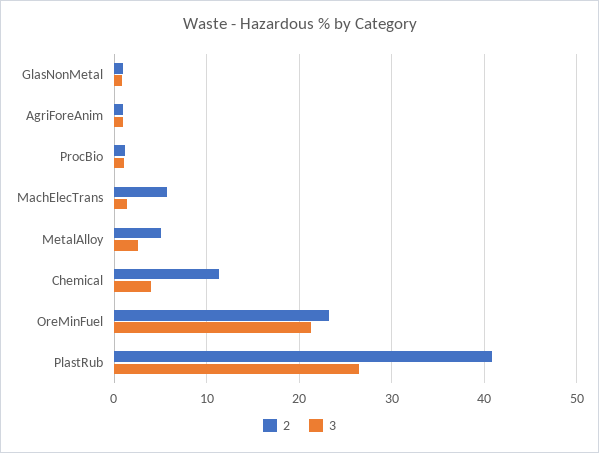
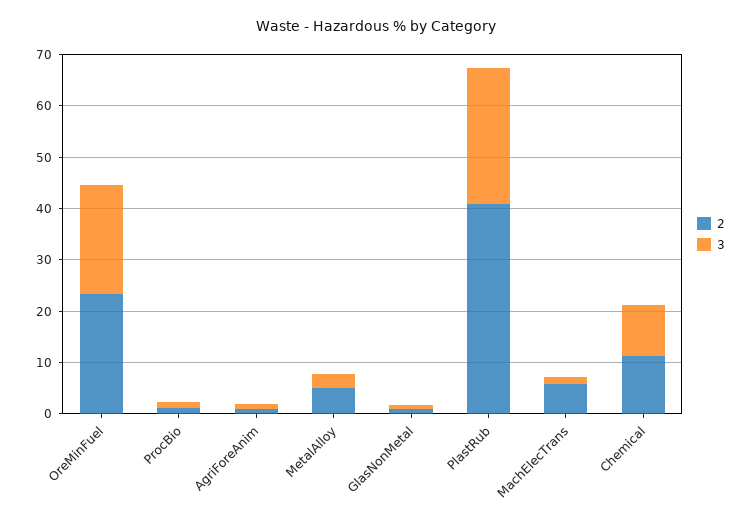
  {
    "2": {
      "GlasNonMetal": 1,
      "AgriForeAnim": 1,
      "ProcBio": 1,
      "MachElecTrans": 6,
      "MetalAlloy": 5,
      "Chemical": 11,
      "OreMinFuel": 23,
      "PlastRub": 41
    },
    "3": {
      "GlasNonMetal": 1,
      "AgriForeAnim": 1,
      "ProcBio": 1,
      "MachElecTrans": 1,
      "MetalAlloy": 3,
-     "Chemical": 4,
+     "Chemical": 10,
      "OreMinFuel": 21,
      "PlastRub": 27
    }
  }

